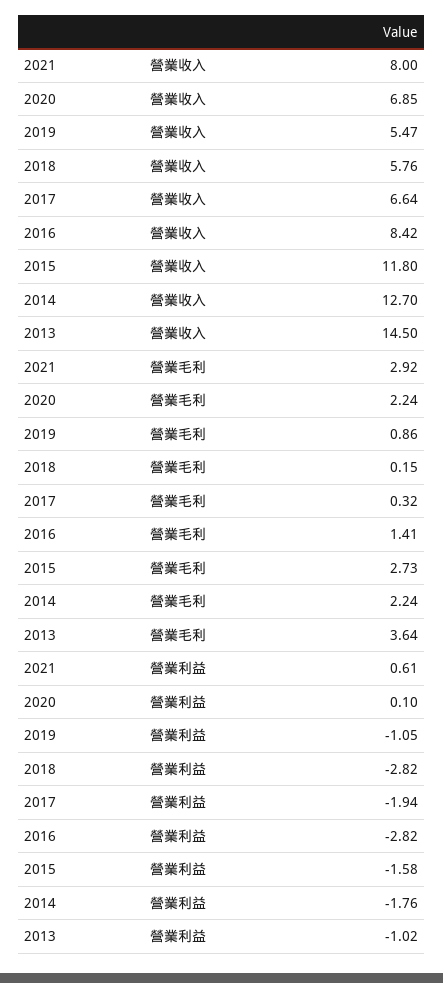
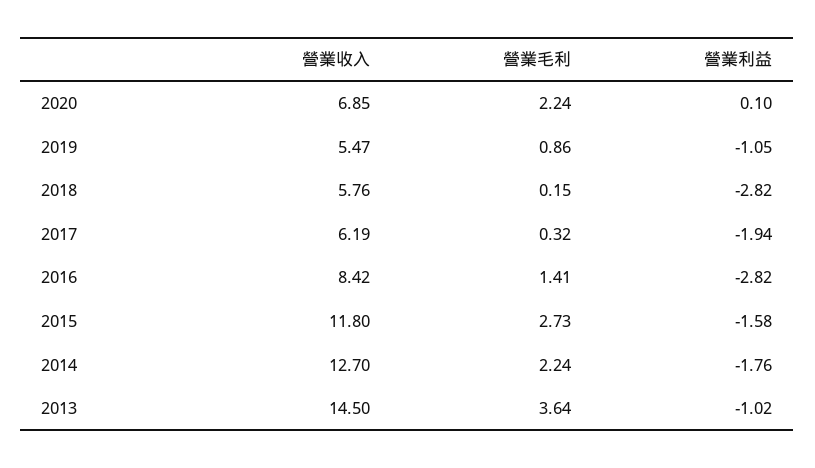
  {
-   "2021": {
-     "營業收入": 8,
-     "營業毛利": 2.92,
-     "營業利益": 0.61
-   },
    "2020": {
      "營業收入": 6.85,
      "營業毛利": 2.24,
      "營業利益": 0.1
    },
    "2019": {
      "營業收入": 5.47,
      "營業毛利": 0.86,
      "營業利益": -1.05
    },
    "2018": {
      "營業收入": 5.76,
      "營業毛利": 0.15,
      "營業利益": -2.82
    },
    "2017": {
-     "營業收入": 6.64,
+     "營業收入": 6.19,
      "營業毛利": 0.32,
      "營業利益": -1.94
    },
    "2016": {
      "營業收入": 8.42,
      "營業毛利": 1.41,
      "營業利益": -2.82
    },
    "2015": {
      "營業收入": 11.8,
      "營業毛利": 2.73,
      "營業利益": -1.58
    },
    "2014": {
      "營業收入": 12.7,
      "營業毛利": 2.24,
      "營業利益": -1.76
    },
    "2013": {
      "營業收入": 14.5,
      "營業毛利": 3.64,
      "營業利益": -1.02
    }
  }

